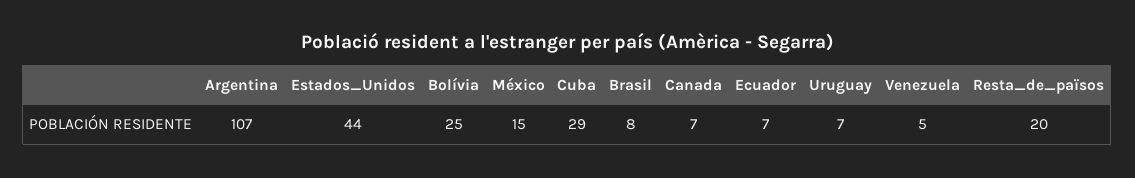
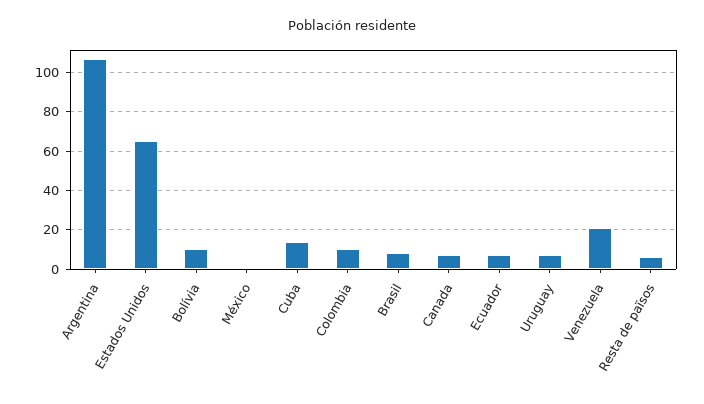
  {
    "Argentina": 107,
-   "Estados_Unidos": 44,
+   "Estados_Unidos": 65,
-   "Bolívia": 25,
+   "Bolívia": 10,
-   "México": 15,
+   "México": 0,
-   "Cuba": 29,
+   "Cuba": 15,
    "Brasil": 8,
    "Canada": 7,
    "Ecuador": 7,
    "Uruguay": 7,
-   "Venezuela": 5,
+   "Venezuela": 20,
-   "Resta_de_països": 20
+   "Resta_de_països": 5,
+   "Colombia": 10
  }

